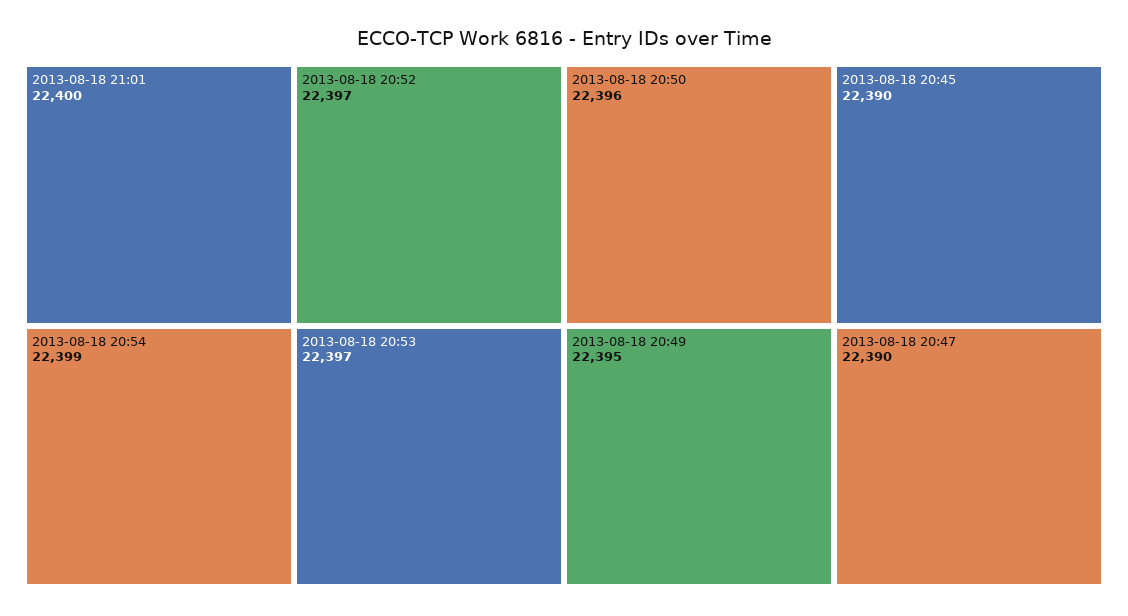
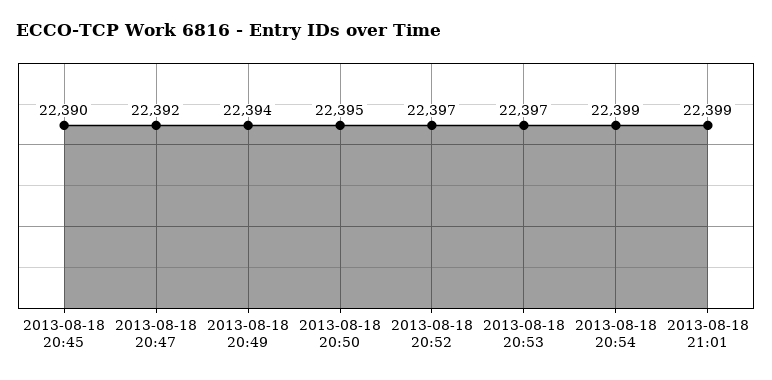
  {
-   "2013-08-18 21:01": 22400,
+   "2013-08-18 21:01": 22399,
    "2013-08-18 20:54": 22399,
    "2013-08-18 20:52": 22397,
    "2013-08-18 20:53": 22397,
-   "2013-08-18 20:50": 22396,
+   "2013-08-18 20:50": 22395,
-   "2013-08-18 20:49": 22395,
+   "2013-08-18 20:49": 22394,
    "2013-08-18 20:45": 22390,
-   "2013-08-18 20:47": 22390
+   "2013-08-18 20:47": 22392
  }

